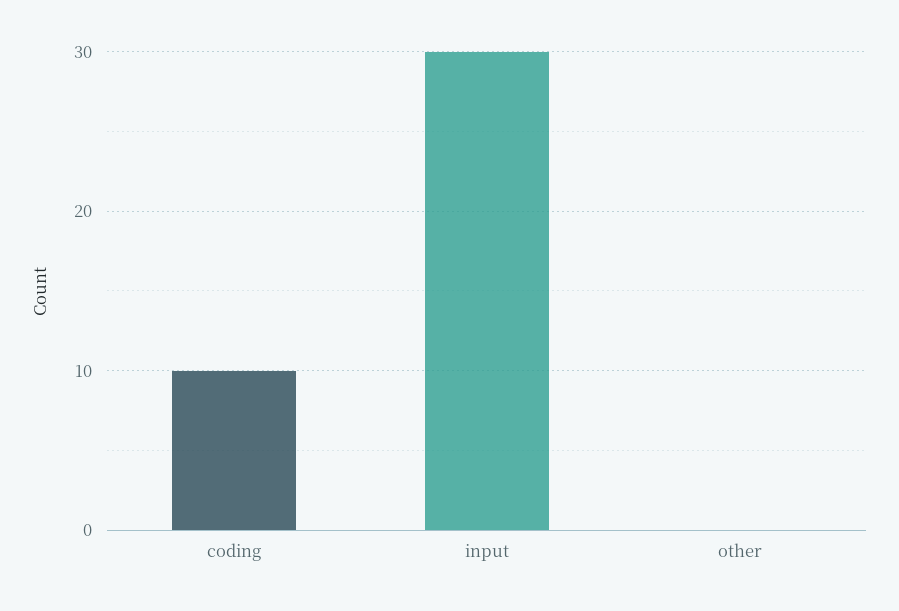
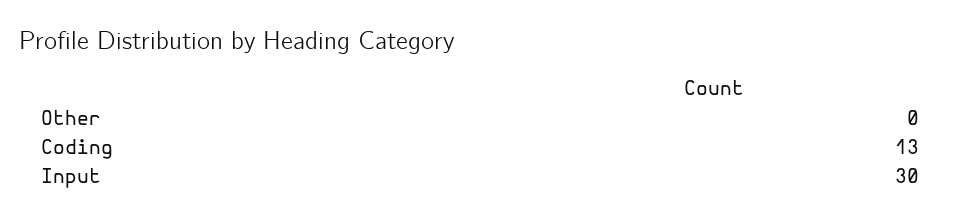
  {
-   "coding": 10,
+   "coding": 13,
    "input": 30,
    "other": 0
  }

